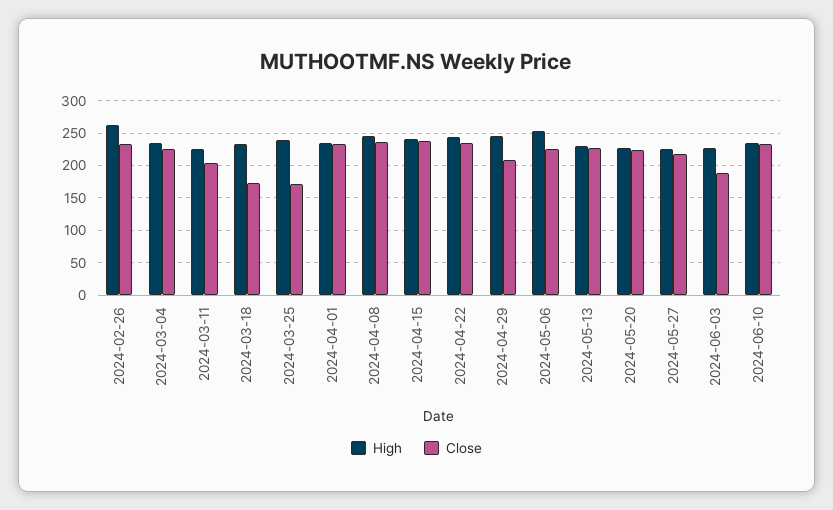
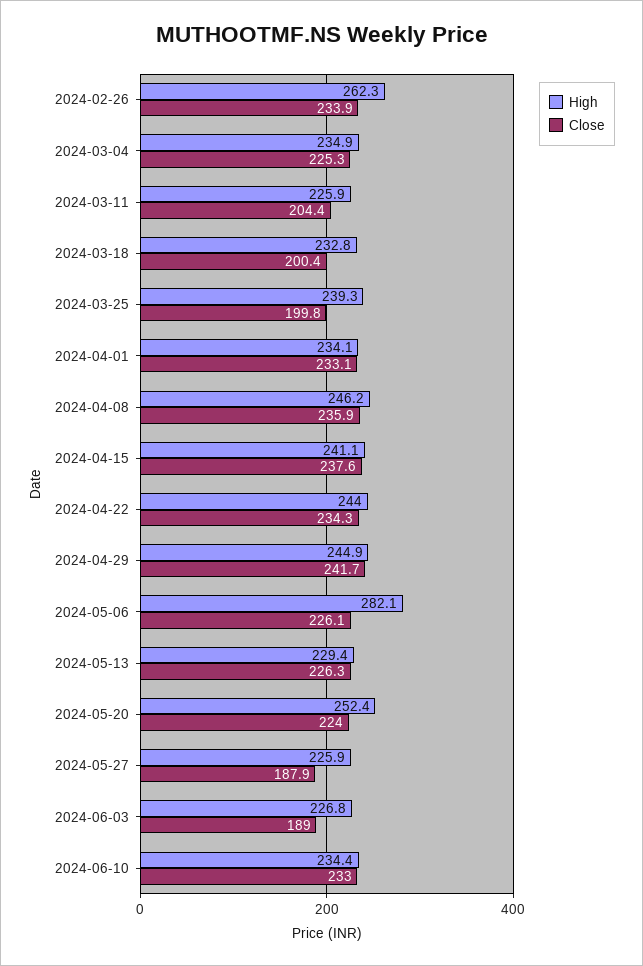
  {
    "High": {
      "2024-02-26": 262.3,
      "2024-03-04": 234.9,
      "2024-03-11": 225.9,
      "2024-03-18": 232.8,
      "2024-03-25": 239.3,
      "2024-04-01": 234.1,
      "2024-04-08": 246.2,
      "2024-04-15": 241.1,
      "2024-04-22": 244,
      "2024-04-29": 244.9,
-     "2024-05-06": 250,
+     "2024-05-06": 282.1,
      "2024-05-13": 229.4,
-     "2024-05-20": 230,
+     "2024-05-20": 252.4,
      "2024-05-27": 225.9,
      "2024-06-03": 226.8,
      "2024-06-10": 234.4
    },
    "Close": {
      "2024-02-26": 233.9,
      "2024-03-04": 225.3,
      "2024-03-11": 204.4,
-     "2024-03-18": 170,
+     "2024-03-18": 200.4,
-     "2024-03-25": 170,
+     "2024-03-25": 199.8,
      "2024-04-01": 233.1,
      "2024-04-08": 235.9,
      "2024-04-15": 237.6,
      "2024-04-22": 234.3,
-     "2024-04-29": 210,
+     "2024-04-29": 241.7,
      "2024-05-06": 226.1,
      "2024-05-13": 226.3,
      "2024-05-20": 224,
-     "2024-05-27": 220,
+     "2024-05-27": 187.9,
      "2024-06-03": 189,
      "2024-06-10": 233
    }
  }

